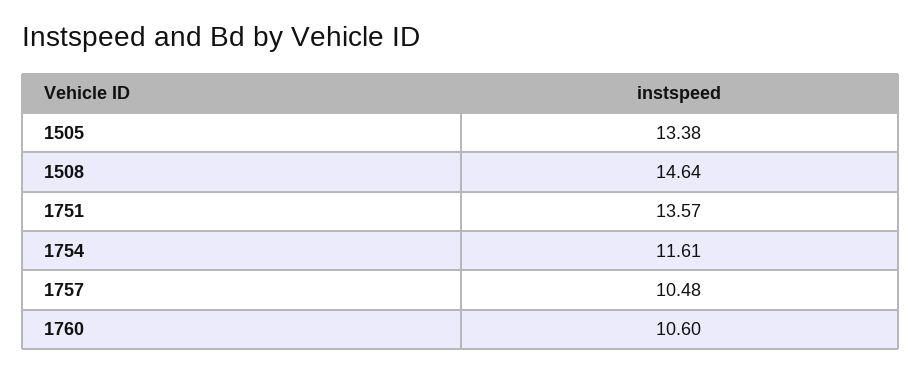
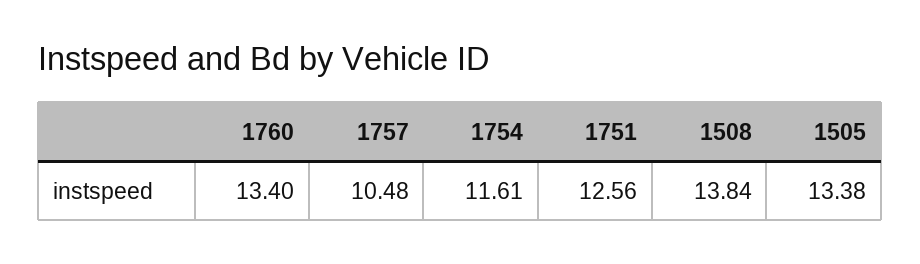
  {
    "1505": 13.38,
-   "1508": 14.64,
+   "1508": 13.84,
-   "1751": 13.57,
+   "1751": 12.56,
    "1754": 11.61,
    "1757": 10.48,
-   "1760": 10.6
+   "1760": 13.4
  }

